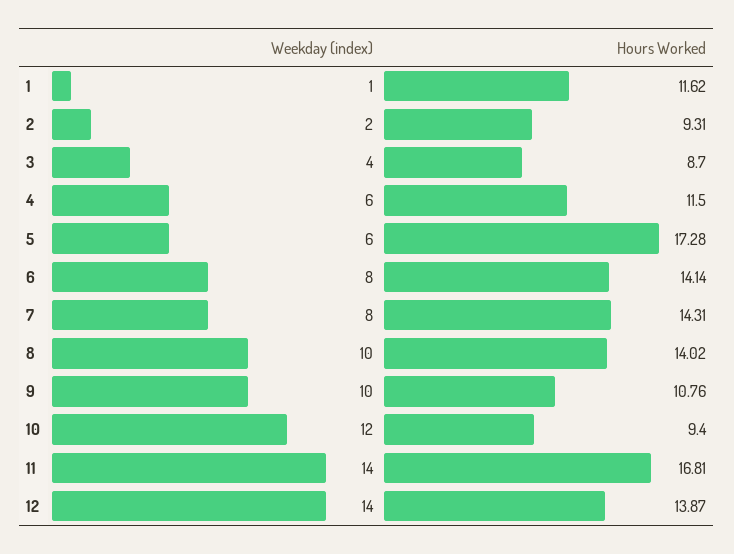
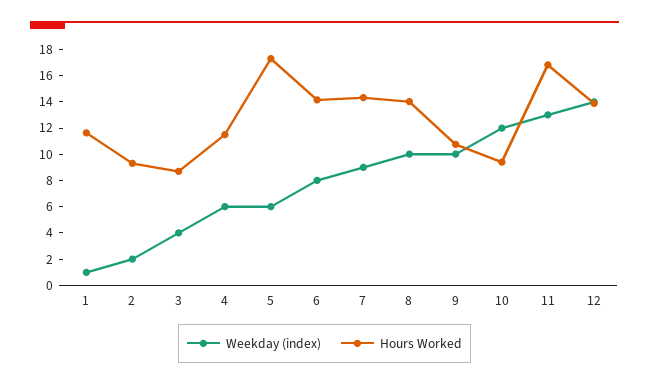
  {
    "Weekday (index)": {
      "1": 1,
      "2": 2,
      "3": 4,
      "4": 6,
      "5": 6,
      "6": 8,
-     "7": 8,
+     "7": 9,
      "8": 10,
      "9": 10,
      "10": 12,
-     "11": 14,
+     "11": 13,
      "12": 14
    },
    "Hours Worked": {
      "1": 11.62,
      "2": 9.31,
      "3": 8.7,
      "4": 11.5,
      "5": 17.28,
      "6": 14.14,
      "7": 14.31,
      "8": 14.02,
      "9": 10.76,
      "10": 9.4,
      "11": 16.81,
      "12": 13.87
    }
  }

